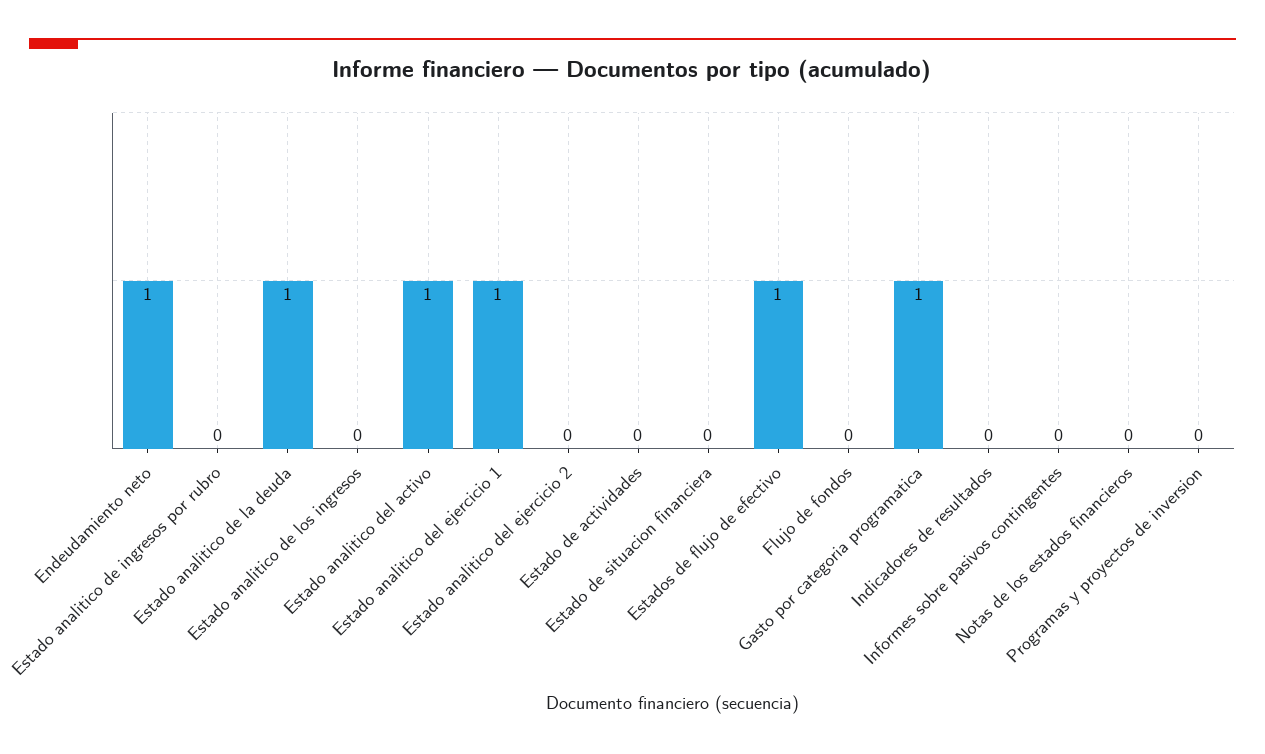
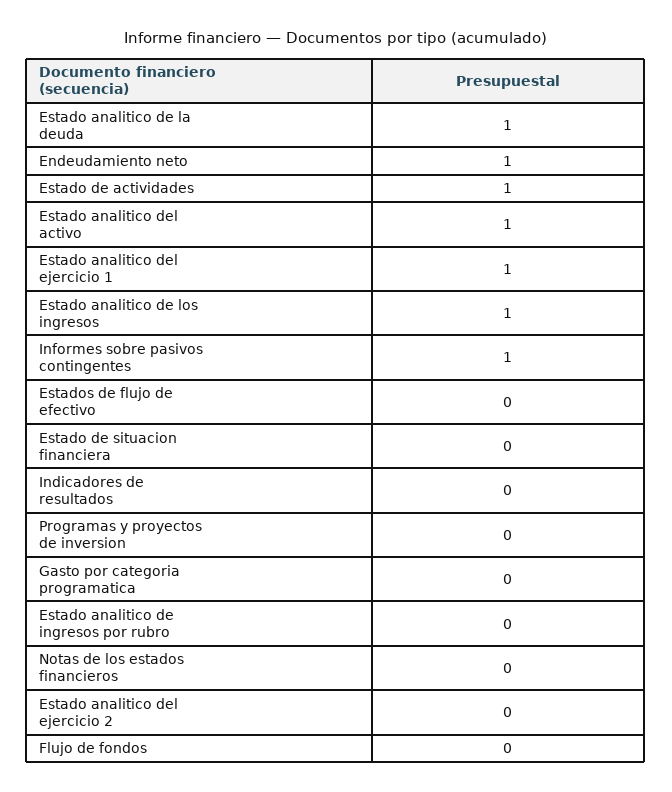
  {
    "Endeudamiento neto": 1,
    "Estado analitico de ingresos por rubro": 0,
    "Estado analitico de la deuda": 1,
-   "Estado analitico de los ingresos": 0,
+   "Estado analitico de los ingresos": 1,
    "Estado analitico del activo": 1,
    "Estado analitico del ejercicio 1": 1,
    "Estado analitico del ejercicio 2": 0,
-   "Estado de actividades": 0,
+   "Estado de actividades": 1,
    "Estado de situacion financiera": 0,
-   "Estados de flujo de efectivo": 1,
+   "Estados de flujo de efectivo": 0,
    "Flujo de fondos": 0,
-   "Gasto por categoria programatica": 1,
+   "Gasto por categoria programatica": 0,
    "Indicadores de resultados": 0,
-   "Informes sobre pasivos contingentes": 0,
+   "Informes sobre pasivos contingentes": 1,
    "Notas de los estados financieros": 0,
    "Programas y proyectos de inversion": 0
  }

